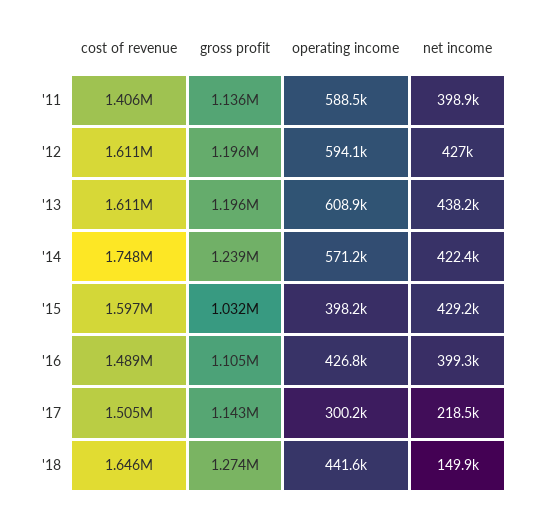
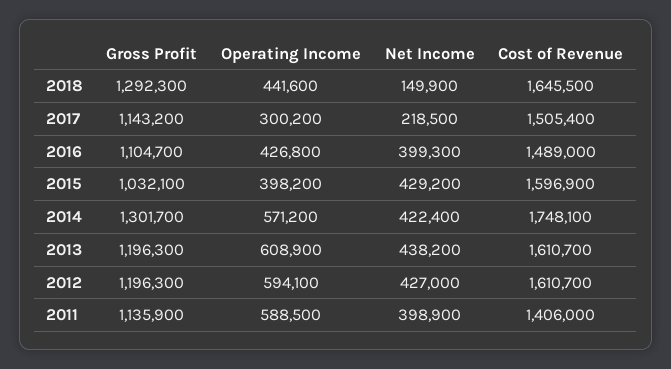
  {
    "cost of revenue": {
      "'11": 1406000,
      "'12": 1610700,
      "'13": 1610700,
      "'14": 1748100,
      "'15": 1596900,
      "'16": 1489000,
      "'17": 1505400,
      "'18": 1645500
    },
    "gross profit": {
      "'11": 1135900,
      "'12": 1196300,
      "'13": 1196300,
-     "'14": 1239000,
+     "'14": 1301700,
      "'15": 1032100,
      "'16": 1104700,
      "'17": 1143200,
-     "'18": 1274000
+     "'18": 1292300
    },
    "operating income": {
      "'11": 588500,
      "'12": 594100,
      "'13": 608900,
      "'14": 571200,
      "'15": 398200,
      "'16": 426800,
      "'17": 300200,
      "'18": 441600
    },
    "net income": {
      "'11": 398900,
      "'12": 427000,
      "'13": 438200,
      "'14": 422400,
      "'15": 429200,
      "'16": 399300,
      "'17": 218500,
      "'18": 149900
    }
  }

